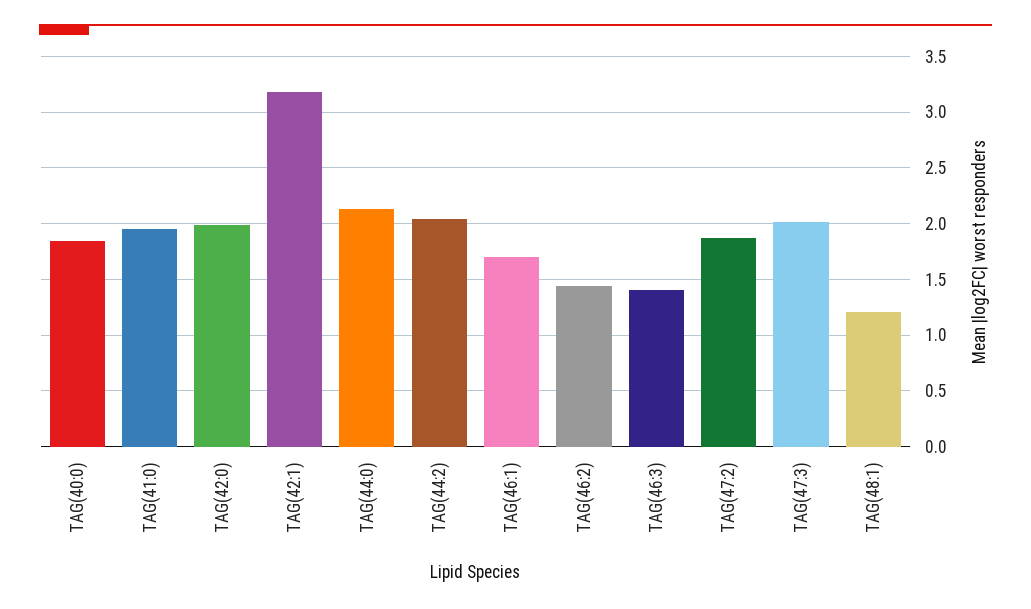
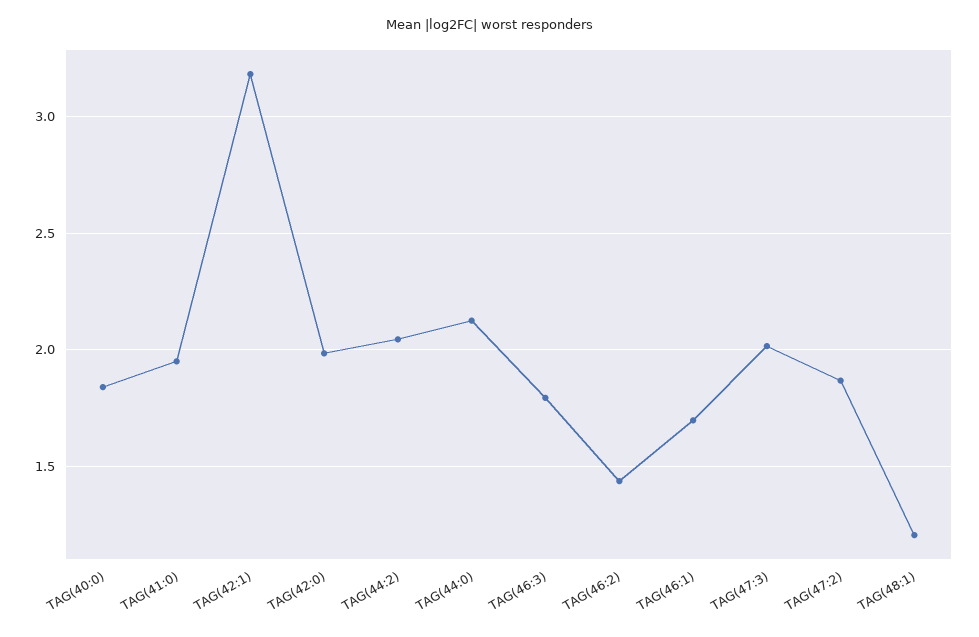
  {
    "TAG(40:0)": 1.85,
    "TAG(41:0)": 1.95,
    "TAG(42:0)": 2,
    "TAG(42:1)": 3.2,
    "TAG(44:0)": 2.15,
    "TAG(44:2)": 2.05,
    "TAG(46:1)": 1.7,
    "TAG(46:2)": 1.45,
-   "TAG(46:3)": 1.4,
+   "TAG(46:3)": 1.8,
    "TAG(47:2)": 1.85,
    "TAG(47:3)": 2,
    "TAG(48:1)": 1.2
  }

